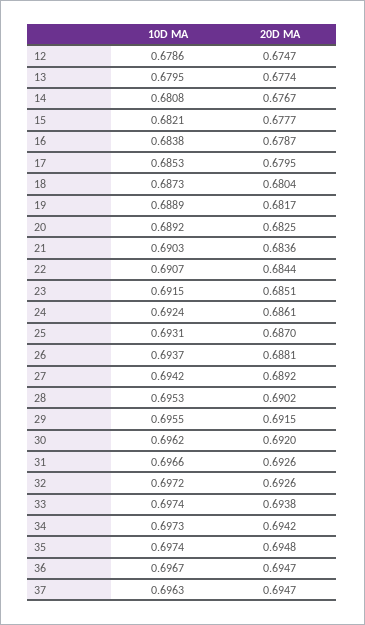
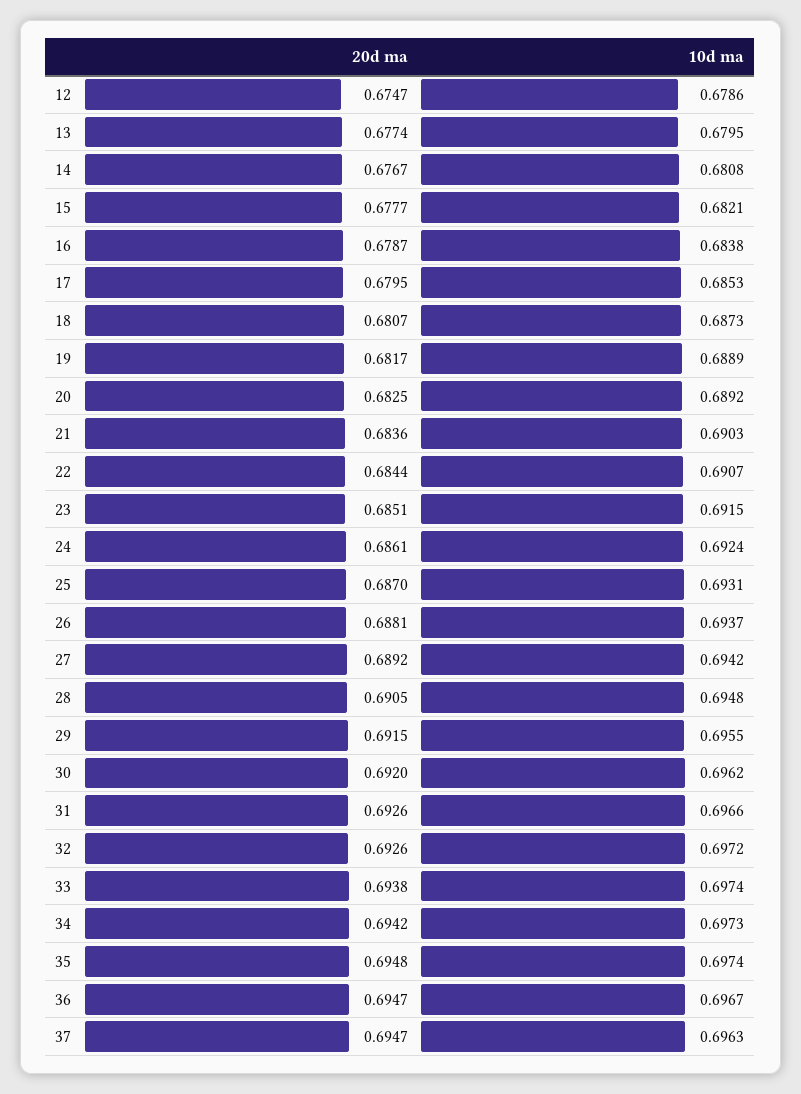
  {
    "10D MA": {
      "12": 0.6786,
      "13": 0.6795,
      "14": 0.6808,
      "15": 0.6821,
      "16": 0.6838,
      "17": 0.6853,
      "18": 0.6873,
      "19": 0.6889,
      "20": 0.6892,
      "21": 0.6903,
      "22": 0.6907,
      "23": 0.6915,
      "24": 0.6924,
      "25": 0.6931,
      "26": 0.6937,
      "27": 0.6942,
-     "28": 0.6953,
+     "28": 0.6948,
      "29": 0.6955,
      "30": 0.6962,
      "31": 0.6966,
      "32": 0.6972,
      "33": 0.6974,
      "34": 0.6973,
      "35": 0.6974,
      "36": 0.6967,
      "37": 0.6963
    },
    "20D MA": {
      "12": 0.6747,
      "13": 0.6774,
      "14": 0.6767,
      "15": 0.6777,
      "16": 0.6787,
      "17": 0.6795,
-     "18": 0.6804,
+     "18": 0.6807,
      "19": 0.6817,
      "20": 0.6825,
      "21": 0.6836,
      "22": 0.6844,
      "23": 0.6851,
      "24": 0.6861,
      "25": 0.687,
      "26": 0.6881,
      "27": 0.6892,
-     "28": 0.6902,
+     "28": 0.6905,
      "29": 0.6915,
      "30": 0.692,
      "31": 0.6926,
      "32": 0.6926,
      "33": 0.6938,
      "34": 0.6942,
      "35": 0.6948,
      "36": 0.6947,
      "37": 0.6947
    }
  }

